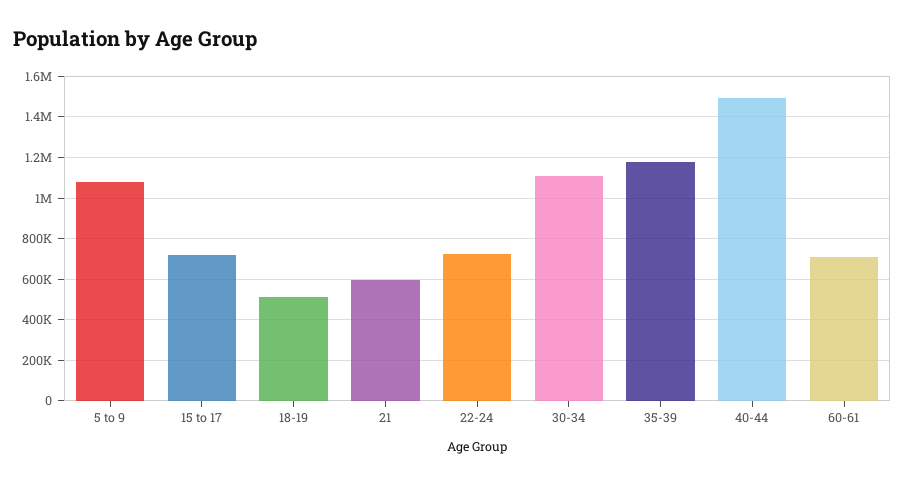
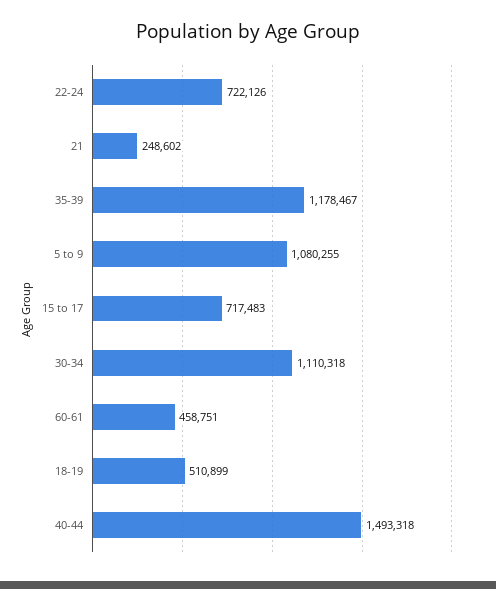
  {
    "5 to 9": 1080255,
    "15 to 17": 717483,
    "18-19": 510899,
-   "21": 600000,
+   "21": 248602,
    "22-24": 722126,
    "30-34": 1110318,
    "35-39": 1178467,
    "40-44": 1493318,
-   "60-61": 700000
+   "60-61": 458751
  }

